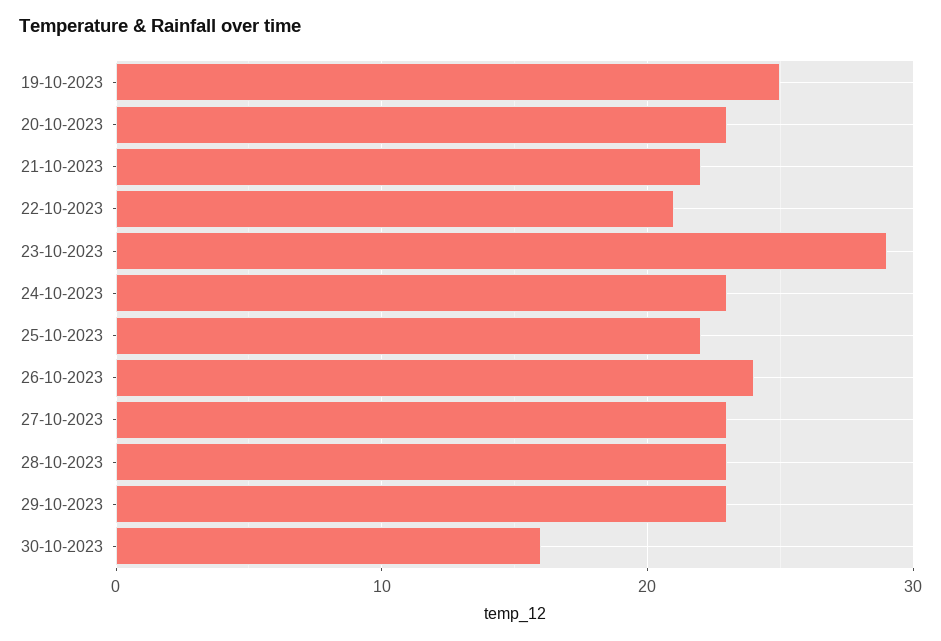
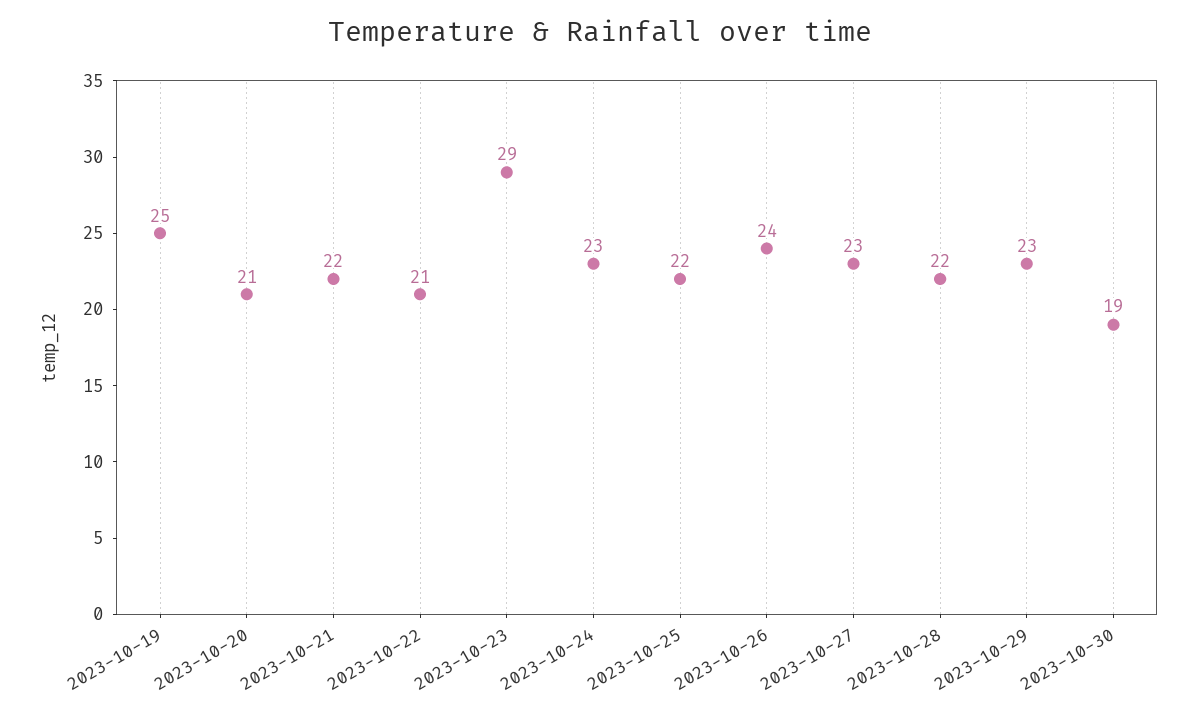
  {
    "19-10-2023": 25,
-   "20-10-2023": 23,
+   "20-10-2023": 21,
    "21-10-2023": 22,
    "22-10-2023": 21,
    "23-10-2023": 29,
    "24-10-2023": 23,
    "25-10-2023": 22,
    "26-10-2023": 24,
    "27-10-2023": 23,
-   "28-10-2023": 23,
+   "28-10-2023": 22,
    "29-10-2023": 23,
-   "30-10-2023": 16
+   "30-10-2023": 19
  }

